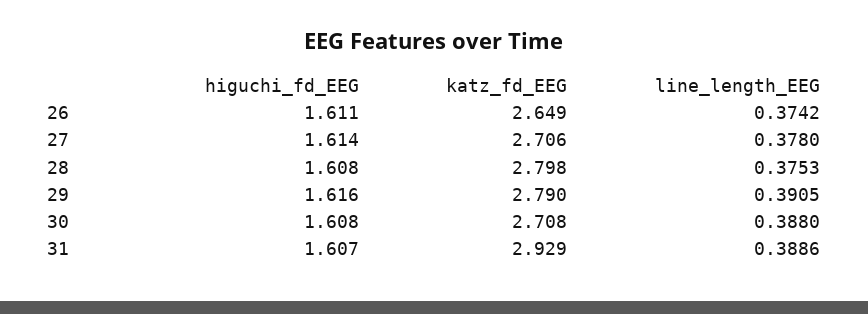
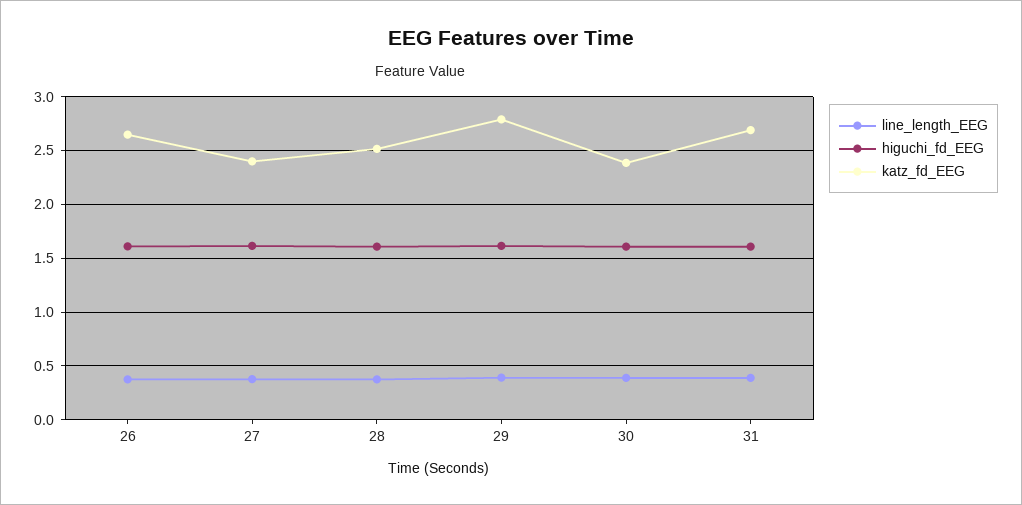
  {
    "higuchi_fd_EEG": {
      "26": 1.611,
      "27": 1.614,
      "28": 1.608,
      "29": 1.616,
      "30": 1.608,
      "31": 1.607
    },
    "katz_fd_EEG": {
      "26": 2.649,
-     "27": 2.706,
+     "27": 2.4,
-     "28": 2.798,
+     "28": 2.5,
      "29": 2.79,
-     "30": 2.708,
+     "30": 2.4,
-     "31": 2.929
+     "31": 2.7
    },
    "line_length_EEG": {
      "26": 0.3742,
      "27": 0.378,
      "28": 0.3753,
      "29": 0.3905,
      "30": 0.388,
      "31": 0.3886
    }
  }

